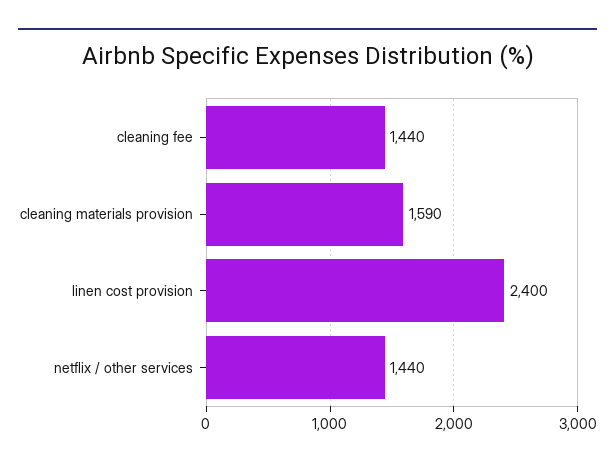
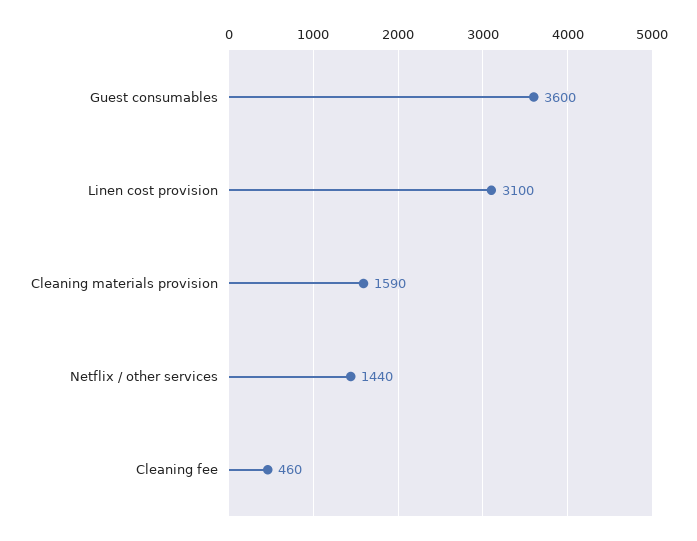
  {
-   "cleaning fee": 1440,
+   "cleaning fee": 460,
    "cleaning materials provision": 1590,
-   "linen cost provision": 2400,
+   "linen cost provision": 3100,
-   "netflix / other services": 1440
+   "netflix / other services": 1440,
+   "Guest consumables": 3600
  }

